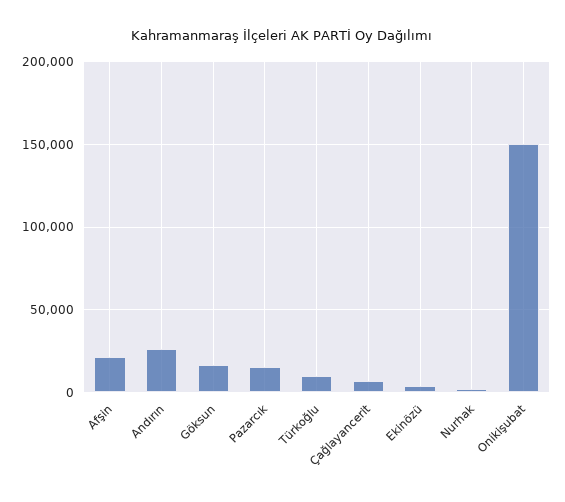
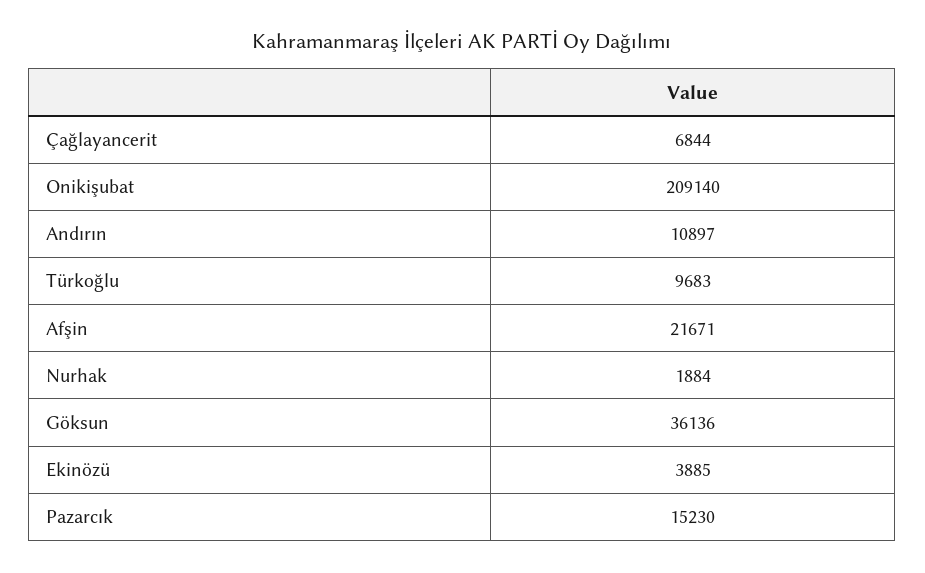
  {
    "Afşin": 21671,
-   "Andırın": 25000,
+   "Andırın": 10897,
-   "Göksun": 15000,
+   "Göksun": 36136,
    "Pazarcık": 15230,
    "Türkoğlu": 9683,
    "Çağlayancerit": 6844,
    "Ekinözü": 3885,
    "Nurhak": 1884,
-   "Onikişubat": 150000
+   "Onikişubat": 209140
  }

